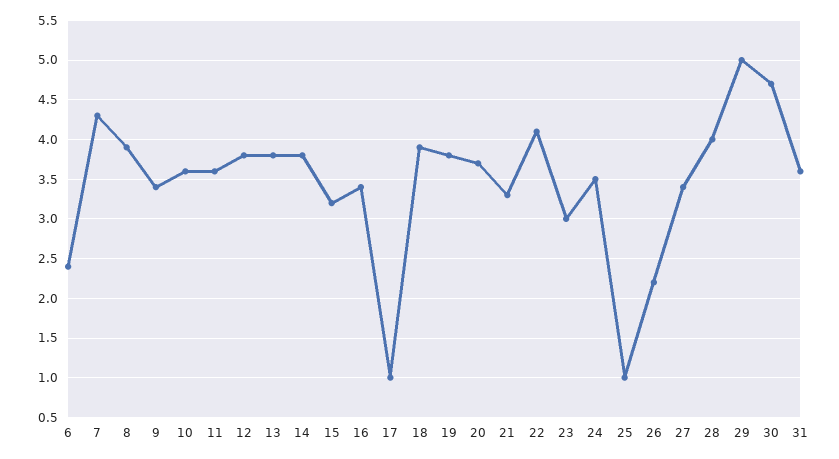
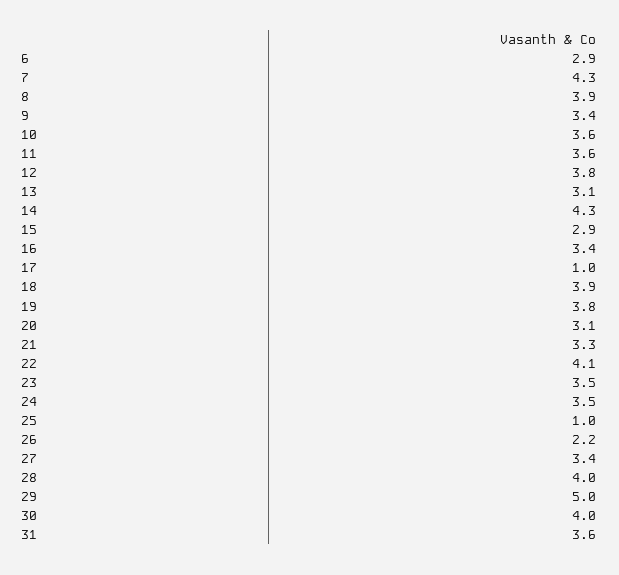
  {
-   "6": 2.4,
+   "6": 2.9,
    "7": 4.3,
    "8": 3.9,
    "9": 3.4,
    "10": 3.6,
    "11": 3.6,
    "12": 3.8,
-   "13": 3.8,
+   "13": 3.1,
-   "14": 3.8,
+   "14": 4.3,
-   "15": 3.2,
+   "15": 2.9,
    "16": 3.4,
    "17": 1,
    "18": 3.9,
    "19": 3.8,
-   "20": 3.7,
+   "20": 3.1,
    "21": 3.3,
    "22": 4.1,
-   "23": 3,
+   "23": 3.5,
    "24": 3.5,
    "25": 1,
    "26": 2.2,
    "27": 3.4,
    "28": 4,
    "29": 5,
-   "30": 4.7,
+   "30": 4,
    "31": 3.6
  }

